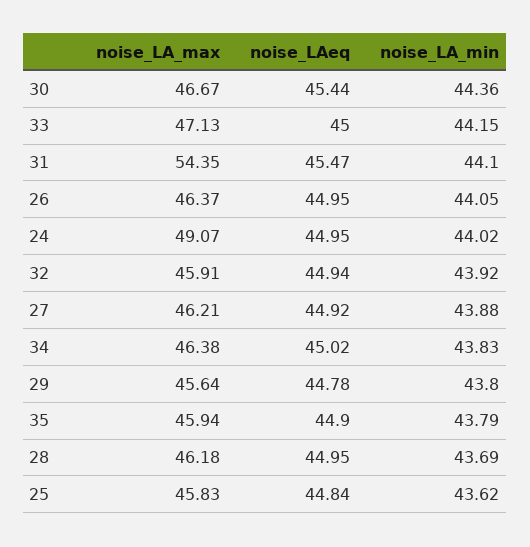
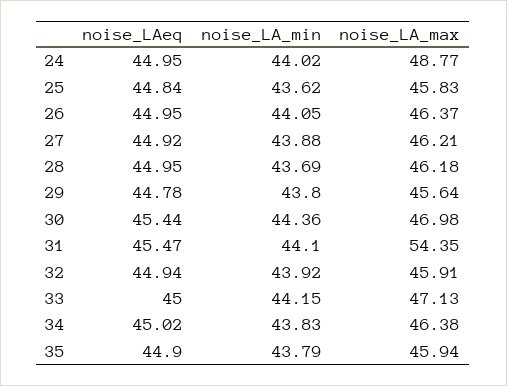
  {
    "noise_LA_max": {
-     "30": 46.67,
+     "30": 46.98,
      "33": 47.13,
      "31": 54.35,
      "26": 46.37,
-     "24": 49.07,
+     "24": 48.77,
      "32": 45.91,
      "27": 46.21,
      "34": 46.38,
      "29": 45.64,
      "35": 45.94,
      "28": 46.18,
      "25": 45.83
    },
    "noise_LAeq": {
      "30": 45.44,
      "33": 45,
      "31": 45.47,
      "26": 44.95,
      "24": 44.95,
      "32": 44.94,
      "27": 44.92,
      "34": 45.02,
      "29": 44.78,
      "35": 44.9,
      "28": 44.95,
      "25": 44.84
    },
    "noise_LA_min": {
      "30": 44.36,
      "33": 44.15,
      "31": 44.1,
      "26": 44.05,
      "24": 44.02,
      "32": 43.92,
      "27": 43.88,
      "34": 43.83,
      "29": 43.8,
      "35": 43.79,
      "28": 43.69,
      "25": 43.62
    }
  }

